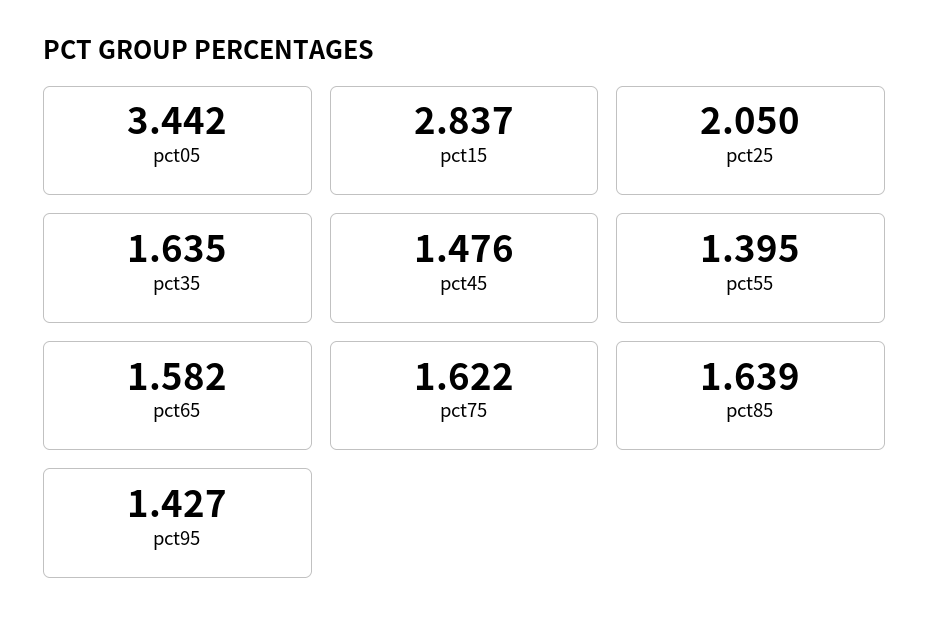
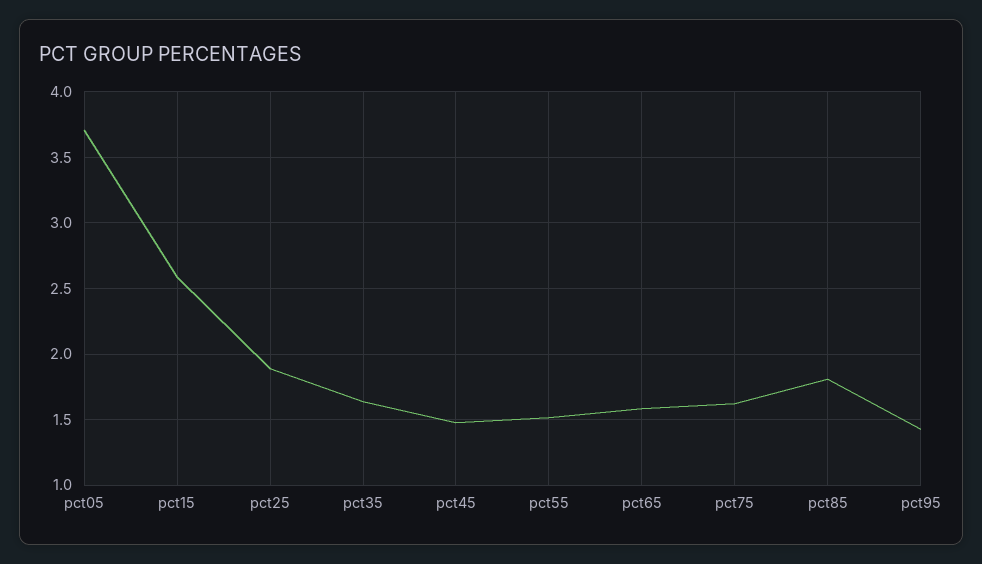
  {
-   "pct05": 3.442,
+   "pct05": 3.7,
-   "pct15": 2.837,
+   "pct15": 2.6,
-   "pct25": 2.05,
+   "pct25": 1.9,
    "pct35": 1.635,
    "pct45": 1.476,
-   "pct55": 1.395,
+   "pct55": 1.5,
    "pct65": 1.582,
    "pct75": 1.622,
-   "pct85": 1.639,
+   "pct85": 1.8,
    "pct95": 1.427
  }

